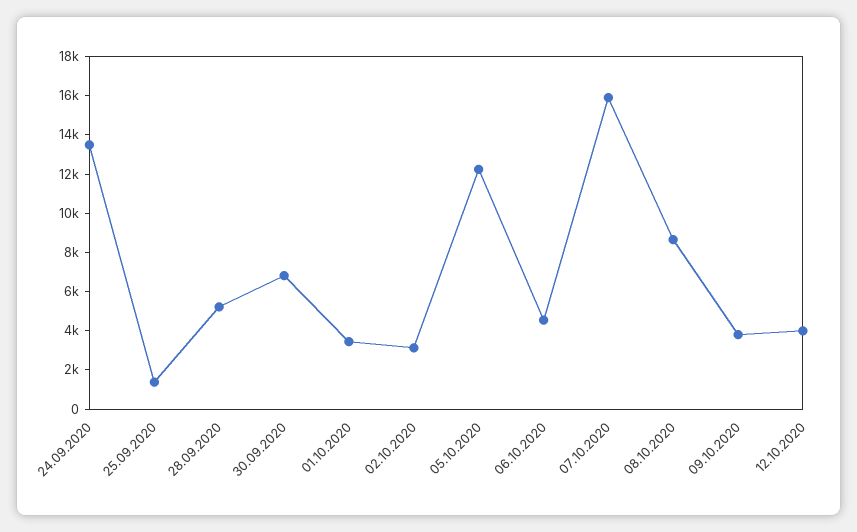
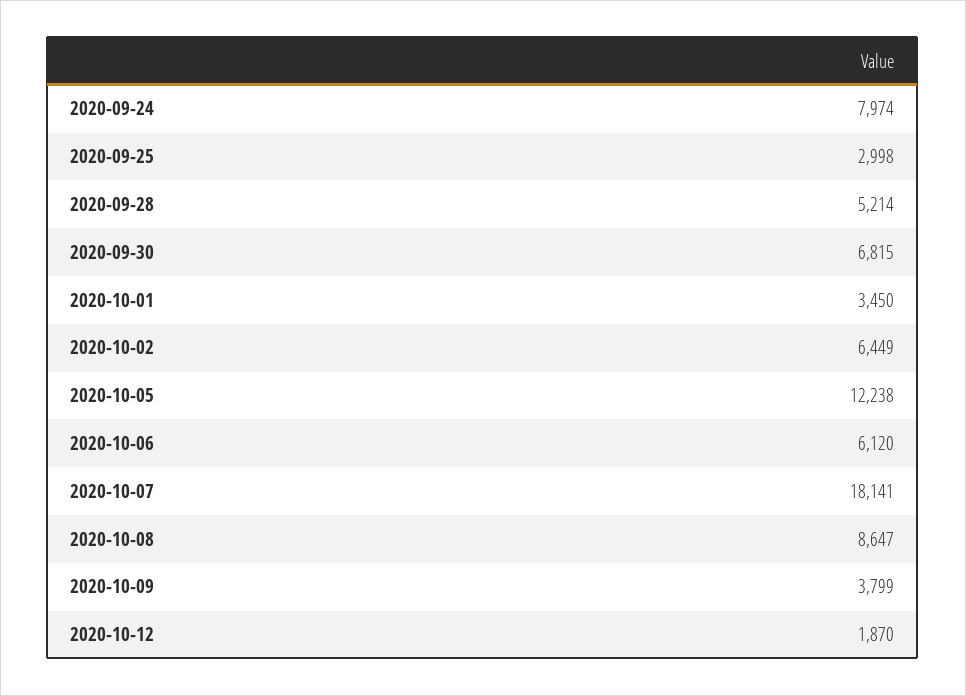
  {
-   "24.09.2020": 13500,
+   "24.09.2020": 7974,
-   "25.09.2020": 1500,
+   "25.09.2020": 2998,
    "28.09.2020": 5214,
    "30.09.2020": 6815,
    "01.10.2020": 3450,
-   "02.10.2020": 3000,
+   "02.10.2020": 6449,
    "05.10.2020": 12238,
-   "06.10.2020": 4500,
+   "06.10.2020": 6120,
-   "07.10.2020": 16000,
+   "07.10.2020": 18141,
    "08.10.2020": 8647,
    "09.10.2020": 3799,
-   "12.10.2020": 4000
+   "12.10.2020": 1870
  }

